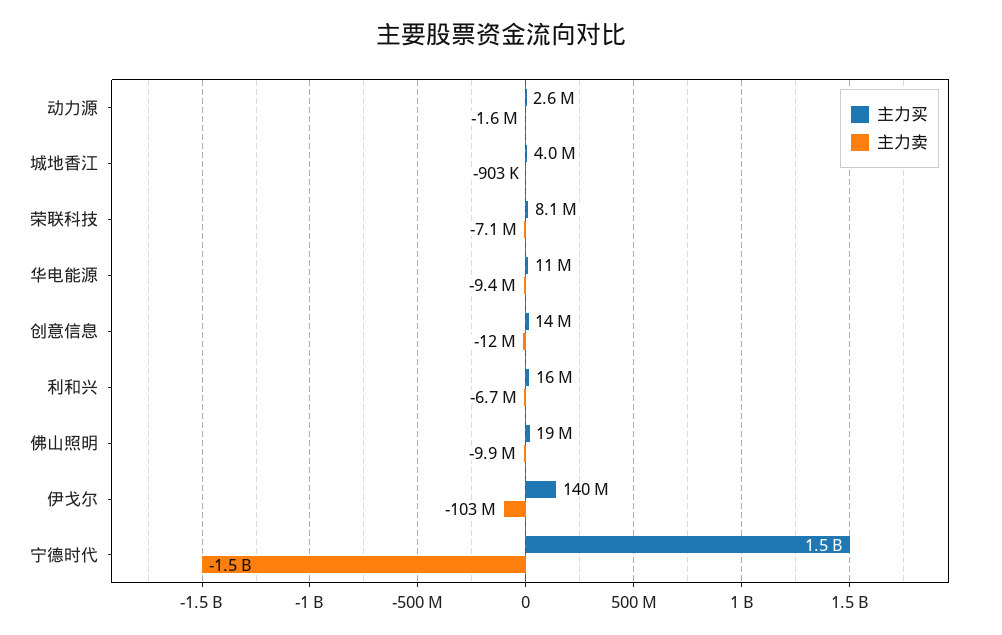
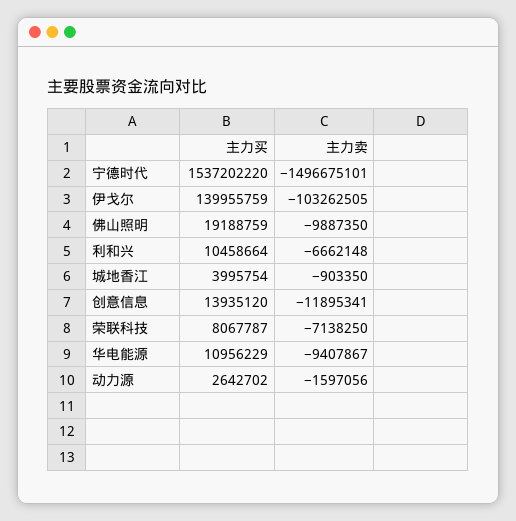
  {
    "主力买": {
      "动力源": 2642702,
      "城地香江": 3995754,
      "荣联科技": 8067787,
      "华电能源": 10956229,
      "创意信息": 13935120,
-     "利和兴": 16000000,
+     "利和兴": 10458664,
      "佛山照明": 19188759,
      "伊戈尔": 139955759,
      "宁德时代": 1537202220
    },
    "主力卖": {
      "动力源": -1597056,
      "城地香江": -903350,
      "荣联科技": -7138250,
      "华电能源": -9407867,
      "创意信息": -11895341,
      "利和兴": -6662148,
      "佛山照明": -9887350,
      "伊戈尔": -103262505,
      "宁德时代": -1496675101
    }
  }

